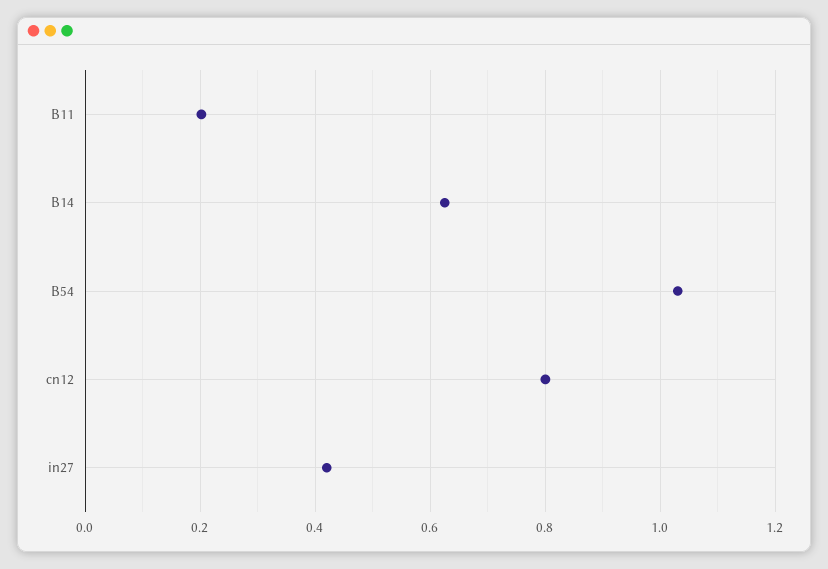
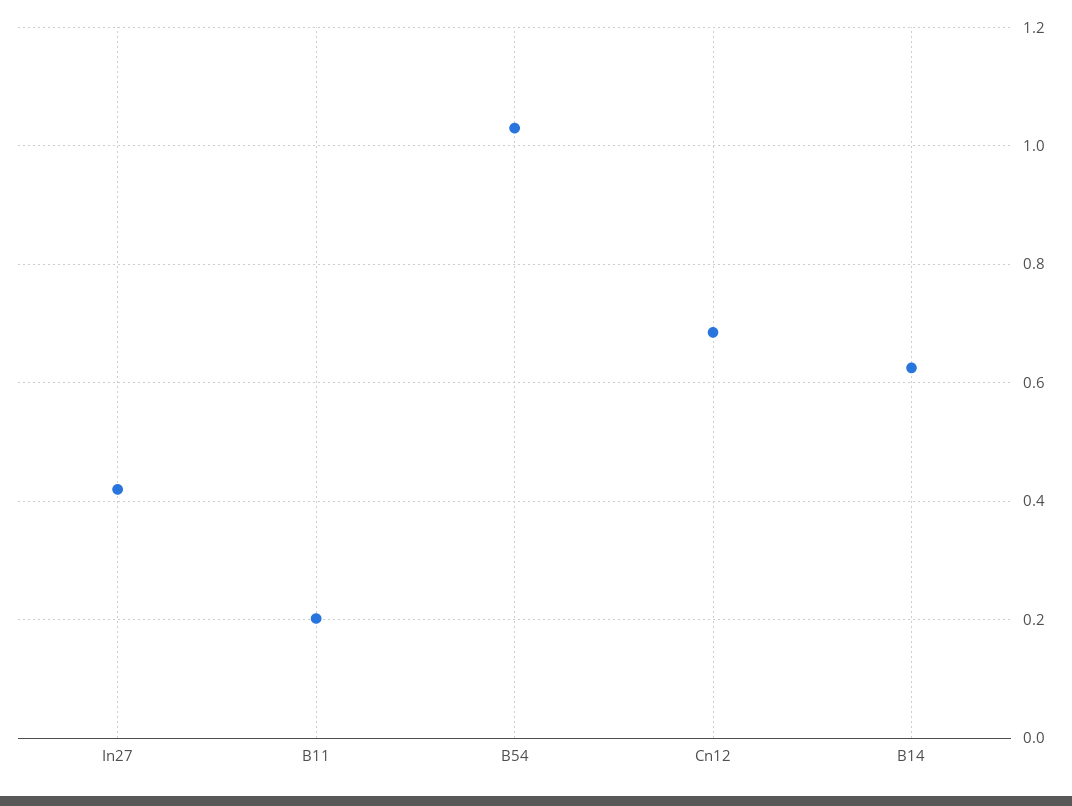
  {
    "B11": 0.2,
    "B14": 0.62,
    "B54": 1.04,
-   "cn12": 0.8,
+   "cn12": 0.68,
    "in27": 0.42
  }

